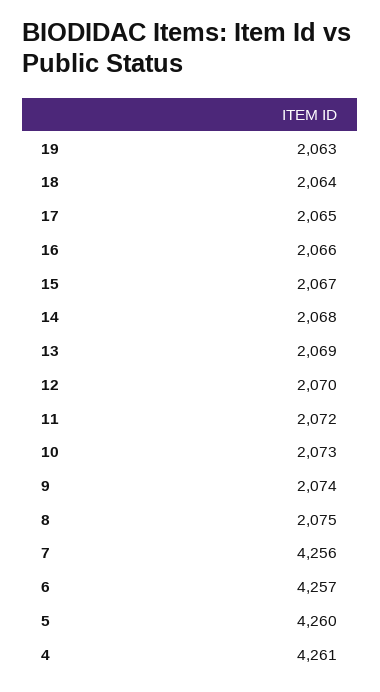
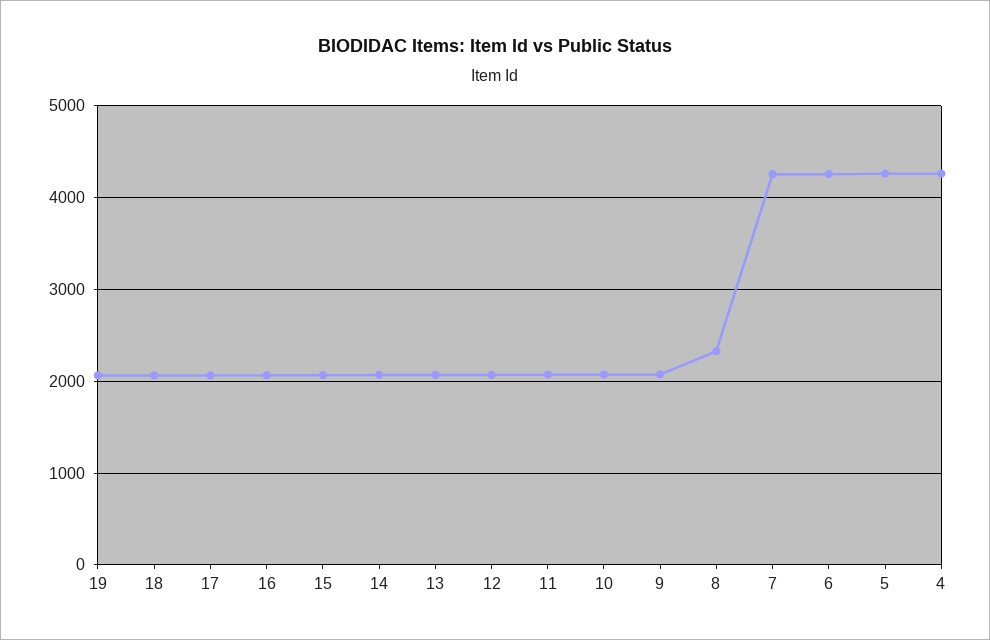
  {
    "19": 2063,
    "18": 2064,
    "17": 2065,
    "16": 2066,
    "15": 2067,
    "14": 2068,
    "13": 2069,
    "12": 2070,
    "11": 2072,
    "10": 2073,
    "9": 2074,
-   "8": 2075,
+   "8": 2300,
    "7": 4256,
    "6": 4257,
    "5": 4260,
    "4": 4261
  }

